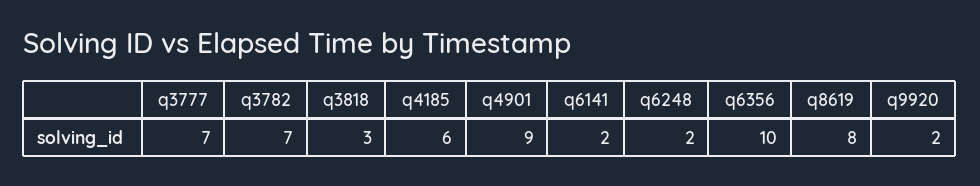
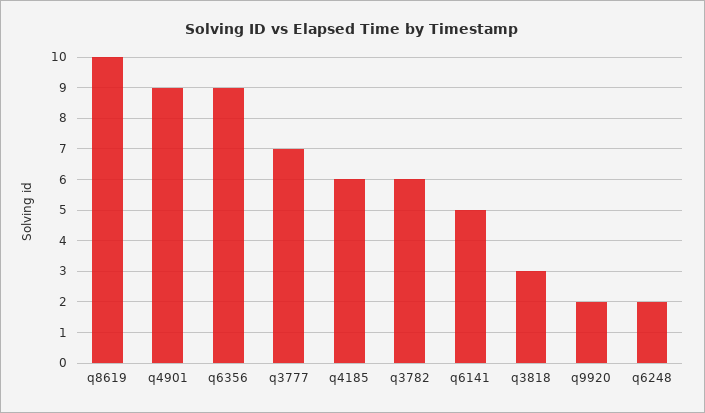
  {
    "q3777": 7,
-   "q3782": 7,
+   "q3782": 6,
    "q3818": 3,
    "q4185": 6,
    "q4901": 9,
-   "q6141": 2,
+   "q6141": 5,
    "q6248": 2,
-   "q6356": 10,
+   "q6356": 9,
-   "q8619": 8,
+   "q8619": 10,
    "q9920": 2
  }

